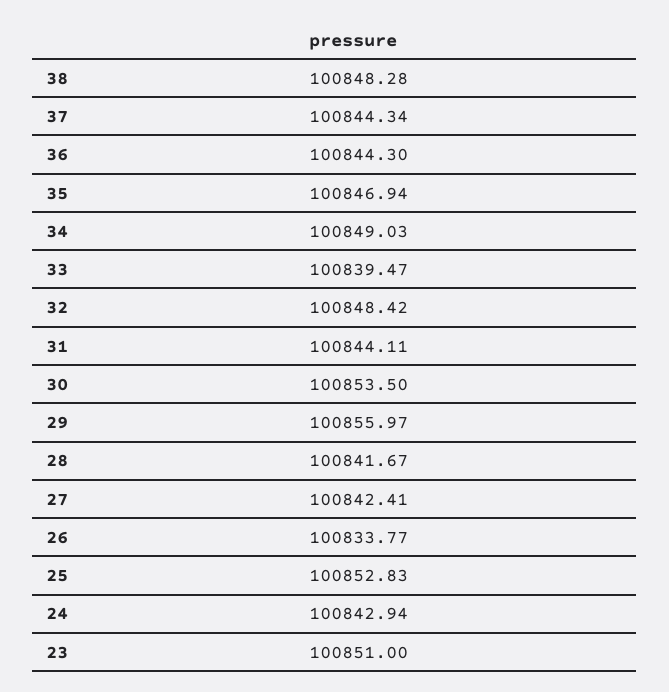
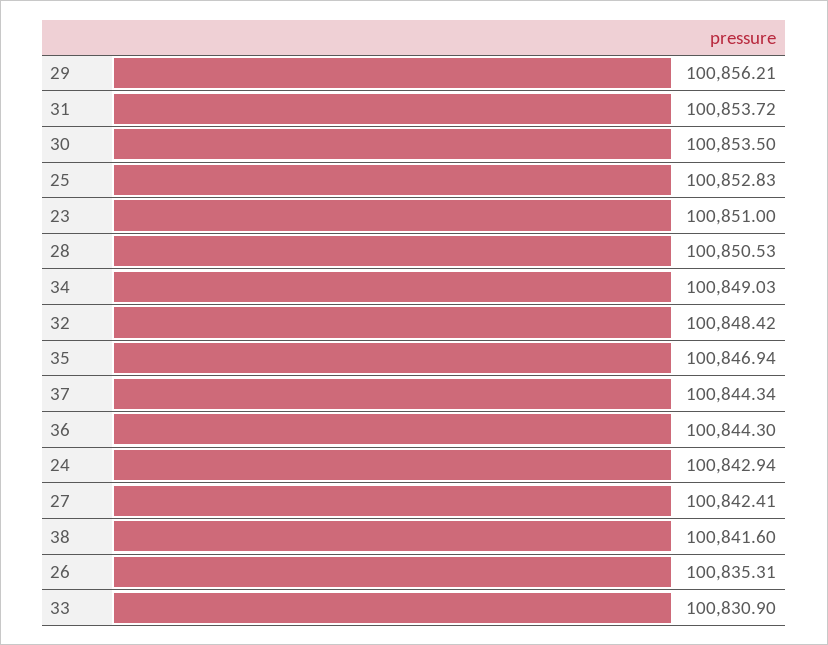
  {
-   "38": 100848.28,
+   "38": 100841.6,
    "37": 100844.34,
    "36": 100844.3,
    "35": 100846.94,
    "34": 100849.03,
-   "33": 100839.47,
+   "33": 100830.9,
    "32": 100848.42,
-   "31": 100844.11,
+   "31": 100853.72,
    "30": 100853.5,
-   "29": 100855.97,
+   "29": 100856.21,
-   "28": 100841.67,
+   "28": 100850.53,
    "27": 100842.41,
-   "26": 100833.77,
+   "26": 100835.31,
    "25": 100852.83,
    "24": 100842.94,
    "23": 100851
  }

